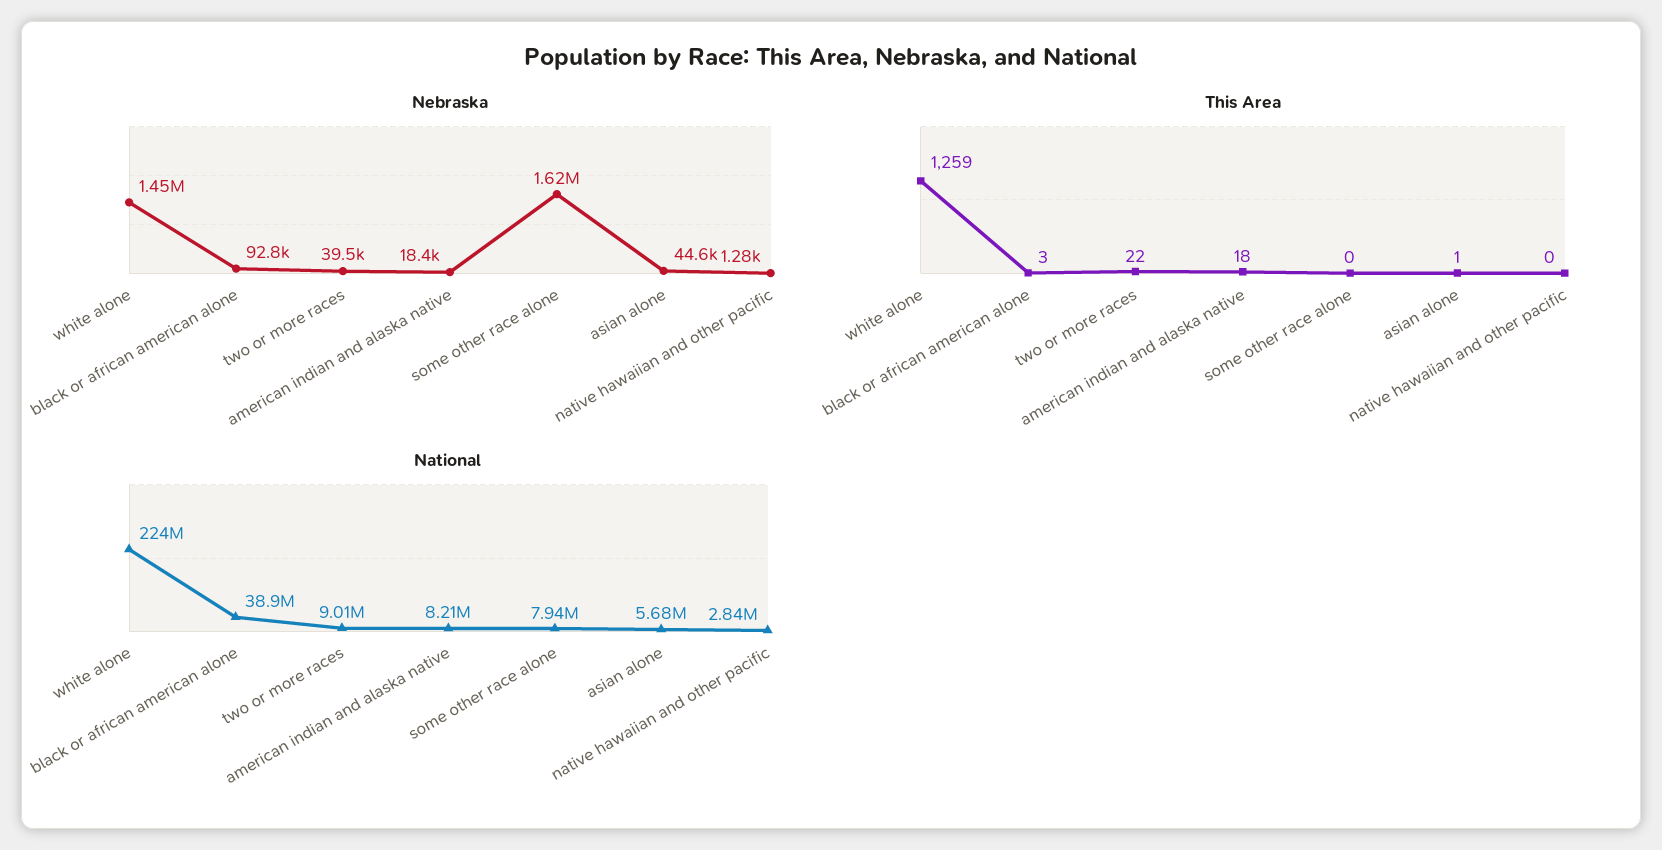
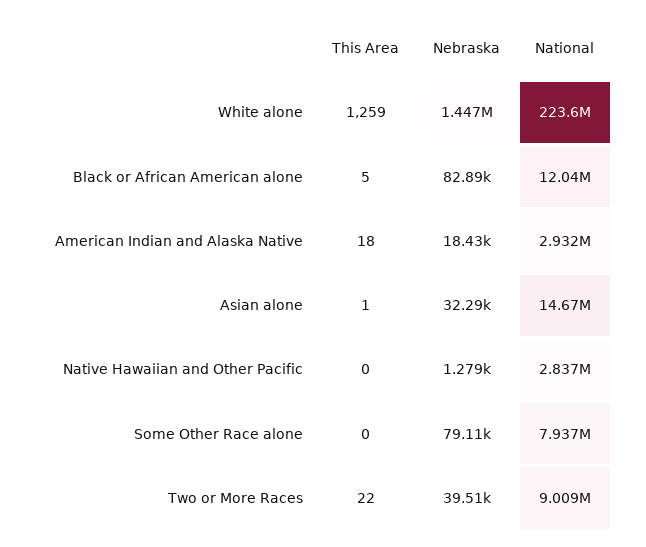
  {
    "Nebraska": {
      "white alone": 1447000,
-     "black or african american alone": 92800,
+     "black or african american alone": 82890,
      "two or more races": 39510,
      "american indian and alaska native": 18430,
-     "some other race alone": 1620000,
+     "some other race alone": 79110,
-     "asian alone": 44600,
+     "asian alone": 32290,
      "native hawaiian and other pacific": 1279
    },
    "This Area": {
      "white alone": 1259,
-     "black or african american alone": 3,
+     "black or african american alone": 5,
      "two or more races": 22,
      "american indian and alaska native": 18,
      "some other race alone": 0,
      "asian alone": 1,
      "native hawaiian and other pacific": 0
    },
    "National": {
      "white alone": 223600000,
-     "black or african american alone": 38900000,
+     "black or african american alone": 12040000,
      "two or more races": 9009000,
-     "american indian and alaska native": 8210000,
+     "american indian and alaska native": 2932000,
      "some other race alone": 7937000,
-     "asian alone": 5680000,
+     "asian alone": 14670000,
      "native hawaiian and other pacific": 2837000
    }
  }

